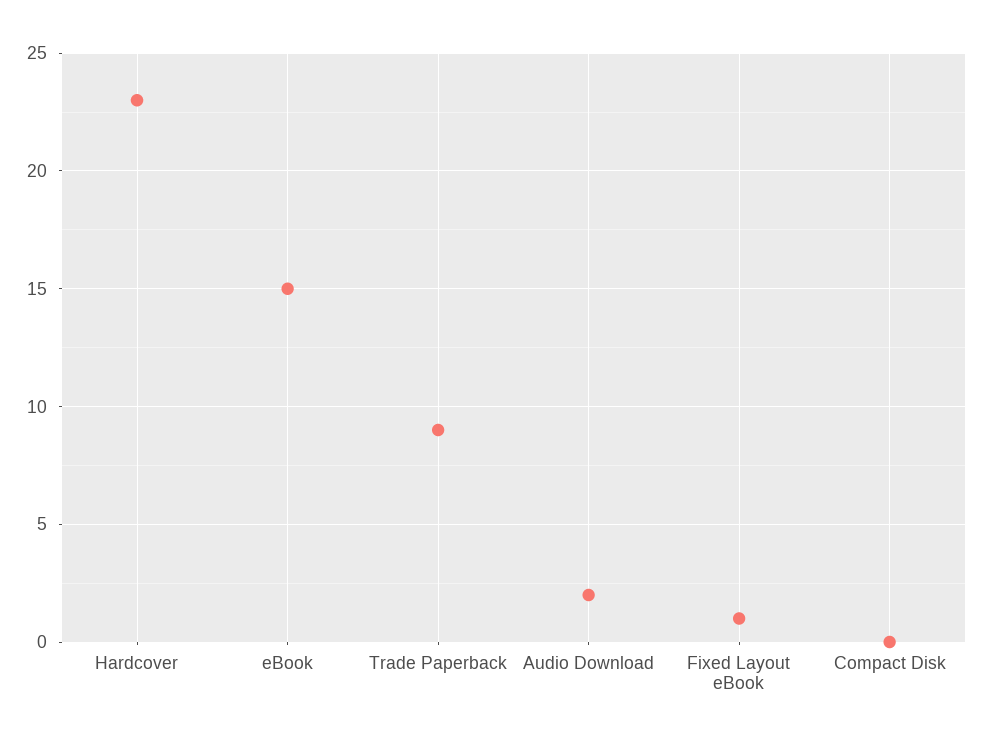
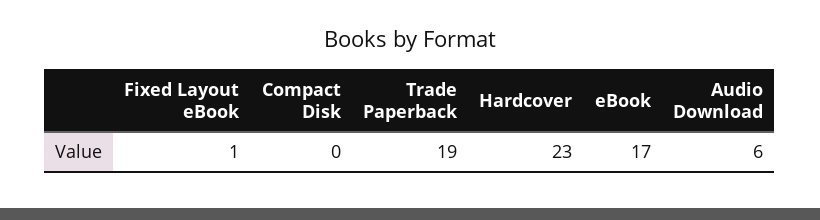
  {
    "Hardcover": 23,
-   "eBook": 15,
+   "eBook": 17,
-   "Trade Paperback": 9,
+   "Trade Paperback": 19,
-   "Audio Download": 2,
+   "Audio Download": 6,
    "Fixed Layout eBook": 1,
    "Compact Disk": 0
  }

